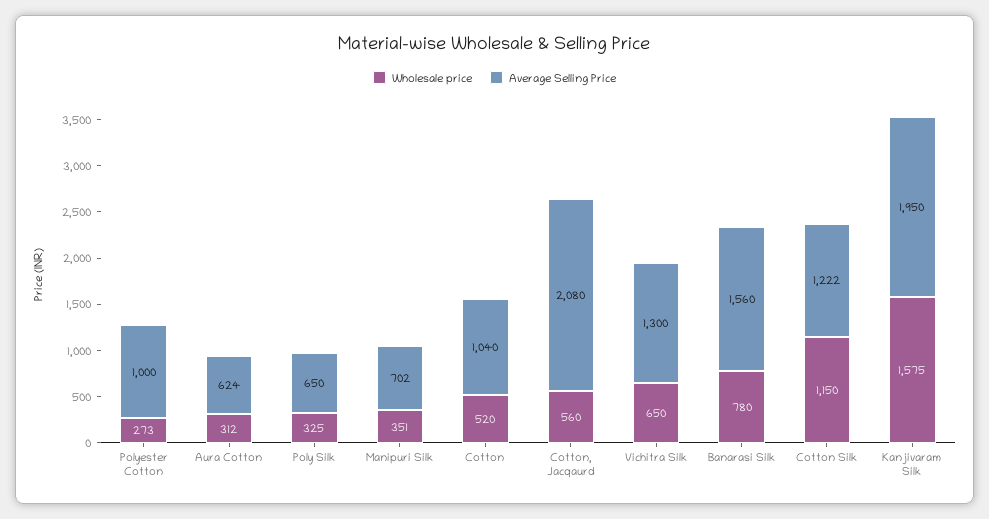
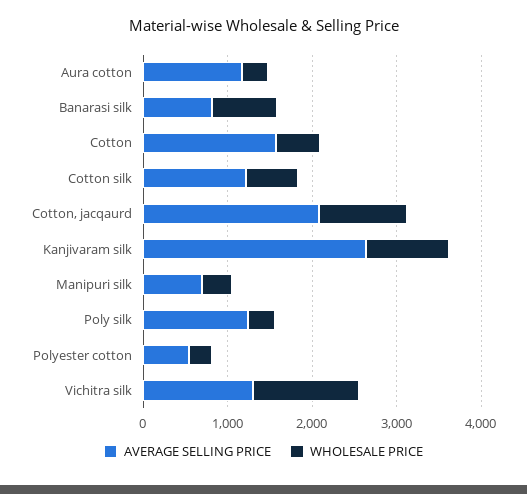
  {
    "Wholesale price": {
      "Polyester Cotton": 273,
      "Aura Cotton": 312,
      "Poly Silk": 325,
      "Manipuri Silk": 351,
      "Cotton": 520,
-     "Cotton, Jacqaurd": 560,
+     "Cotton, Jacqaurd": 1000,
-     "Vichitra Silk": 650,
+     "Vichitra Silk": 1200,
      "Banarasi Silk": 780,
-     "Cotton Silk": 1150,
+     "Cotton Silk": 600,
-     "Kanjivaram Silk": 1575
+     "Kanjivaram Silk": 1000
    },
    "Average Selling Price": {
-     "Polyester Cotton": 1000,
+     "Polyester Cotton": 600,
-     "Aura Cotton": 624,
+     "Aura Cotton": 1200,
-     "Poly Silk": 650,
+     "Poly Silk": 1200,
      "Manipuri Silk": 702,
-     "Cotton": 1040,
+     "Cotton": 1600,
      "Cotton, Jacqaurd": 2080,
      "Vichitra Silk": 1300,
-     "Banarasi Silk": 1560,
+     "Banarasi Silk": 800,
      "Cotton Silk": 1222,
-     "Kanjivaram Silk": 1950
+     "Kanjivaram Silk": 2600
    }
  }

